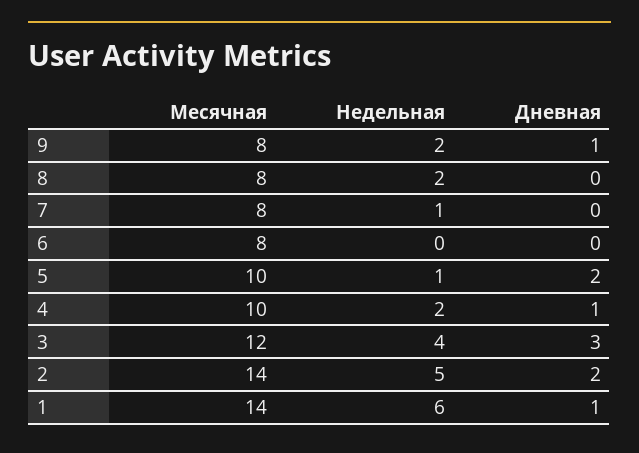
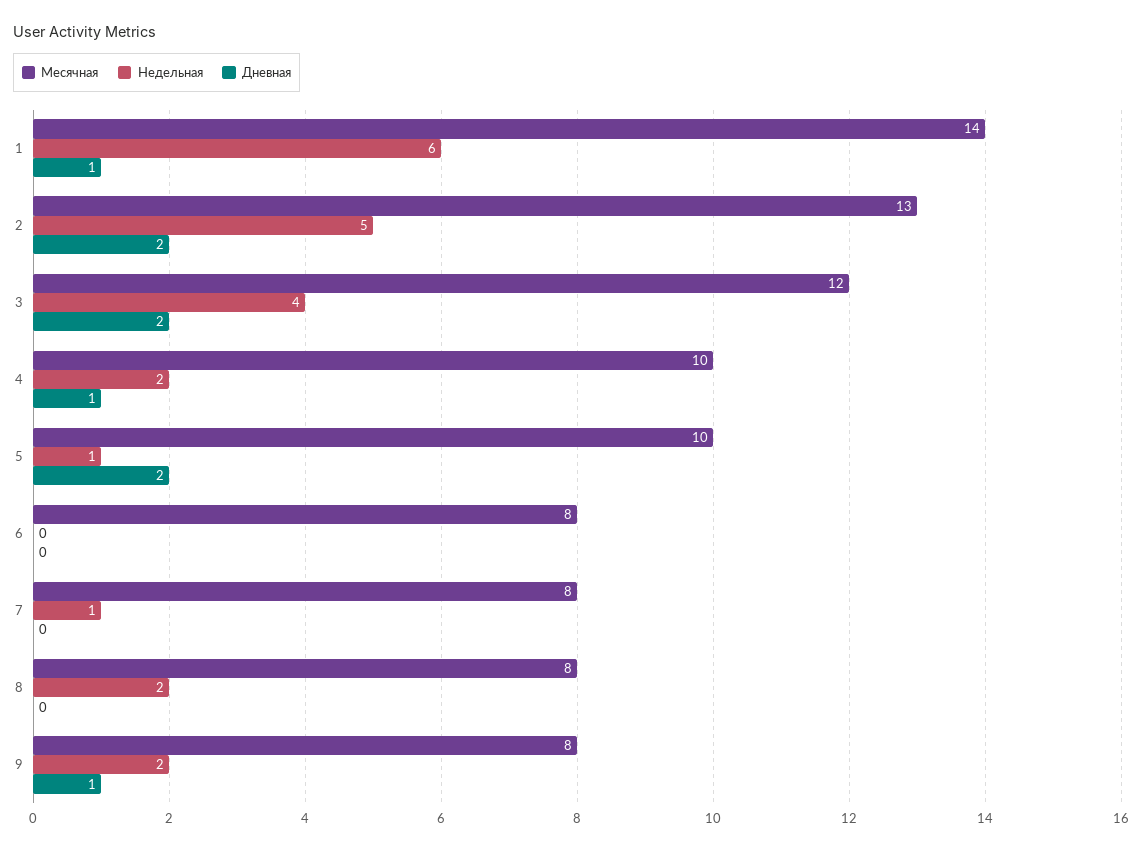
  {
    "Месячная": {
      "9": 8,
      "8": 8,
      "7": 8,
      "6": 8,
      "5": 10,
      "4": 10,
      "3": 12,
-     "2": 14,
+     "2": 13,
      "1": 14
    },
    "Недельная": {
      "9": 2,
      "8": 2,
      "7": 1,
      "6": 0,
      "5": 1,
      "4": 2,
      "3": 4,
      "2": 5,
      "1": 6
    },
    "Дневная": {
      "9": 1,
      "8": 0,
      "7": 0,
      "6": 0,
      "5": 2,
      "4": 1,
-     "3": 3,
+     "3": 2,
      "2": 2,
      "1": 1
    }
  }

